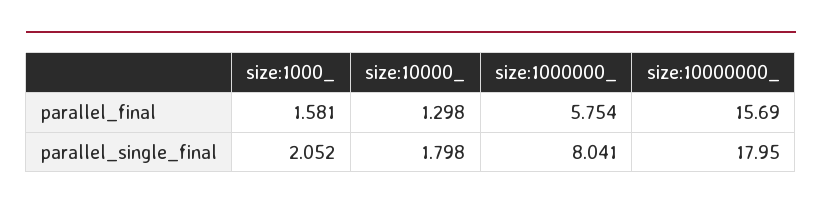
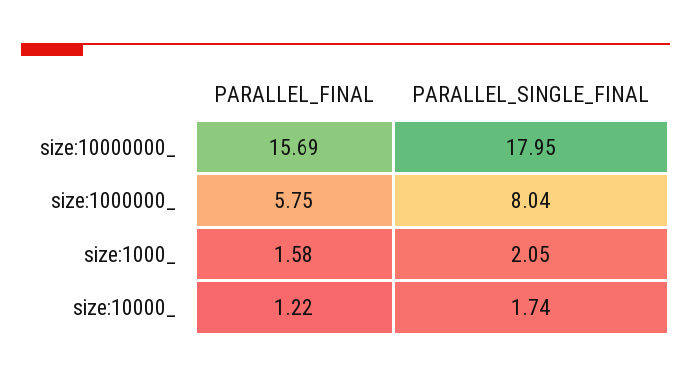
  {
    "size:1000_": {
      "parallel_final": 1.581,
      "parallel_single_final": 2.052
    },
    "size:10000_": {
-     "parallel_final": 1.298,
+     "parallel_final": 1.22,
-     "parallel_single_final": 1.798
+     "parallel_single_final": 1.74
    },
    "size:1000000_": {
      "parallel_final": 5.754,
      "parallel_single_final": 8.041
    },
    "size:10000000_": {
      "parallel_final": 15.69,
      "parallel_single_final": 17.95
    }
  }

